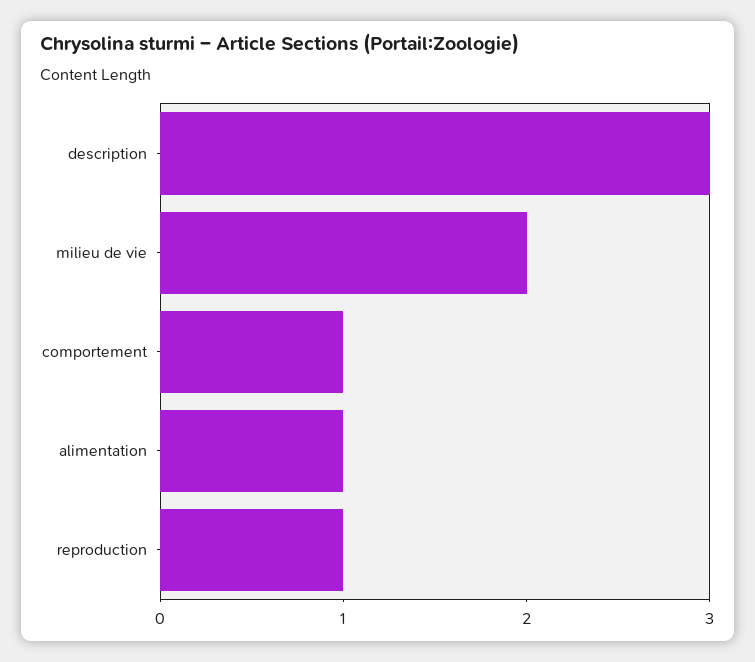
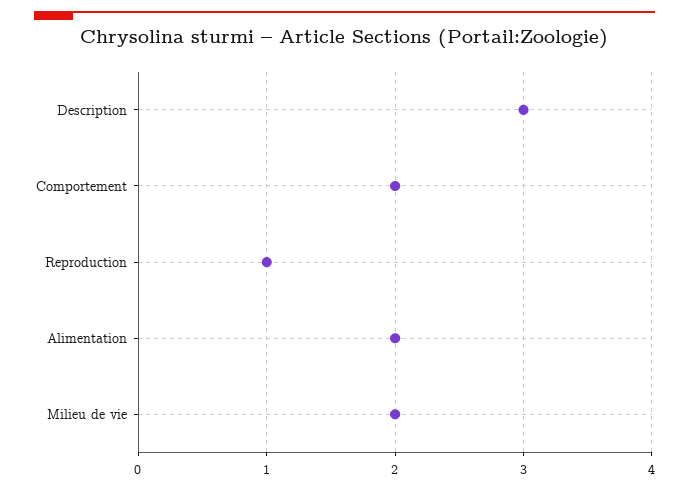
  {
    "description": 3,
    "milieu de vie": 2,
-   "comportement": 1,
+   "comportement": 2,
-   "alimentation": 1,
+   "alimentation": 2,
    "reproduction": 1
  }

